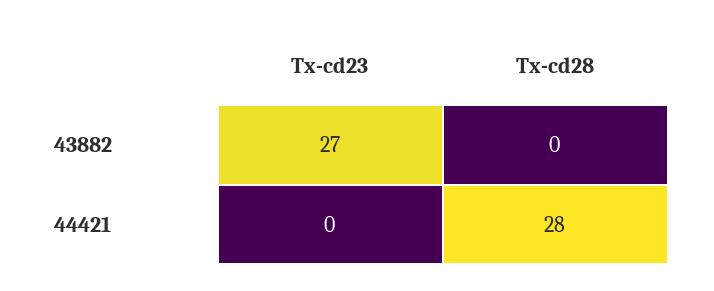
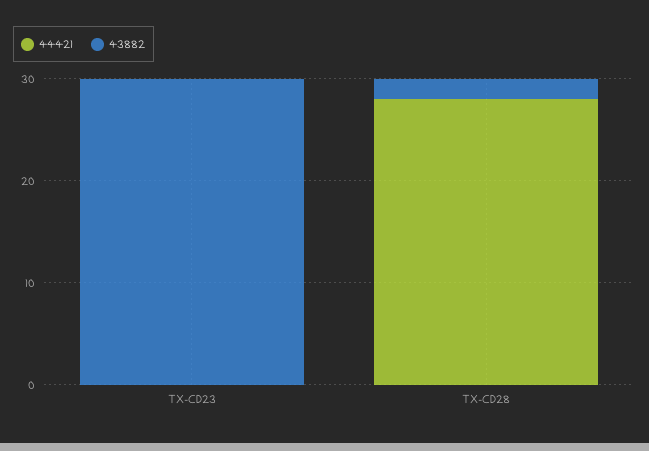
  {
    "43882": {
-     "Tx-cd23": 27,
+     "Tx-cd23": 30,
-     "Tx-cd28": 0
+     "Tx-cd28": 2
    },
    "44421": {
      "Tx-cd23": 0,
      "Tx-cd28": 28
    }
  }

